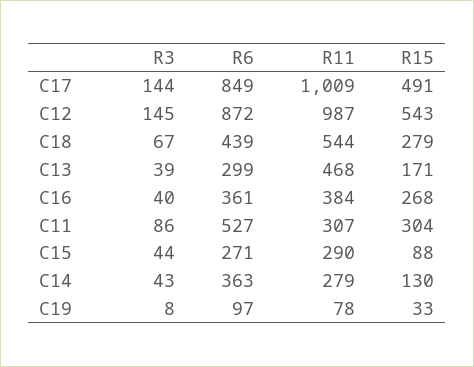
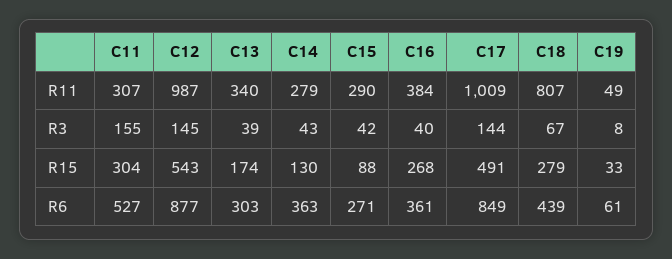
  {
    "R3": {
      "C17": 144,
      "C12": 145,
      "C18": 67,
      "C13": 39,
      "C16": 40,
-     "C11": 86,
+     "C11": 155,
-     "C15": 44,
+     "C15": 42,
      "C14": 43,
      "C19": 8
    },
    "R6": {
      "C17": 849,
-     "C12": 872,
+     "C12": 877,
      "C18": 439,
-     "C13": 299,
+     "C13": 303,
      "C16": 361,
      "C11": 527,
      "C15": 271,
      "C14": 363,
-     "C19": 97
+     "C19": 61
    },
    "R11": {
      "C17": 1009,
      "C12": 987,
-     "C18": 544,
+     "C18": 807,
-     "C13": 468,
+     "C13": 340,
      "C16": 384,
      "C11": 307,
      "C15": 290,
      "C14": 279,
-     "C19": 78
+     "C19": 49
    },
    "R15": {
      "C17": 491,
      "C12": 543,
      "C18": 279,
-     "C13": 171,
+     "C13": 174,
      "C16": 268,
      "C11": 304,
      "C15": 88,
      "C14": 130,
      "C19": 33
    }
  }

